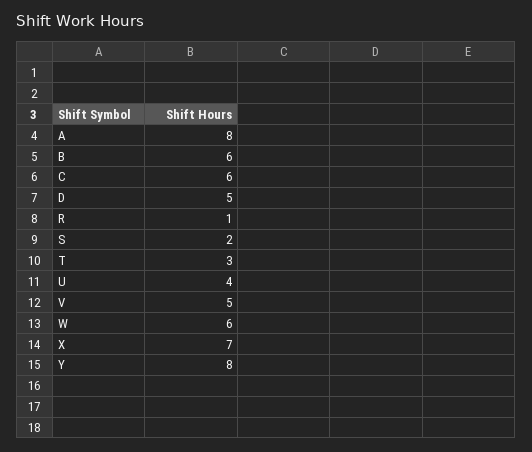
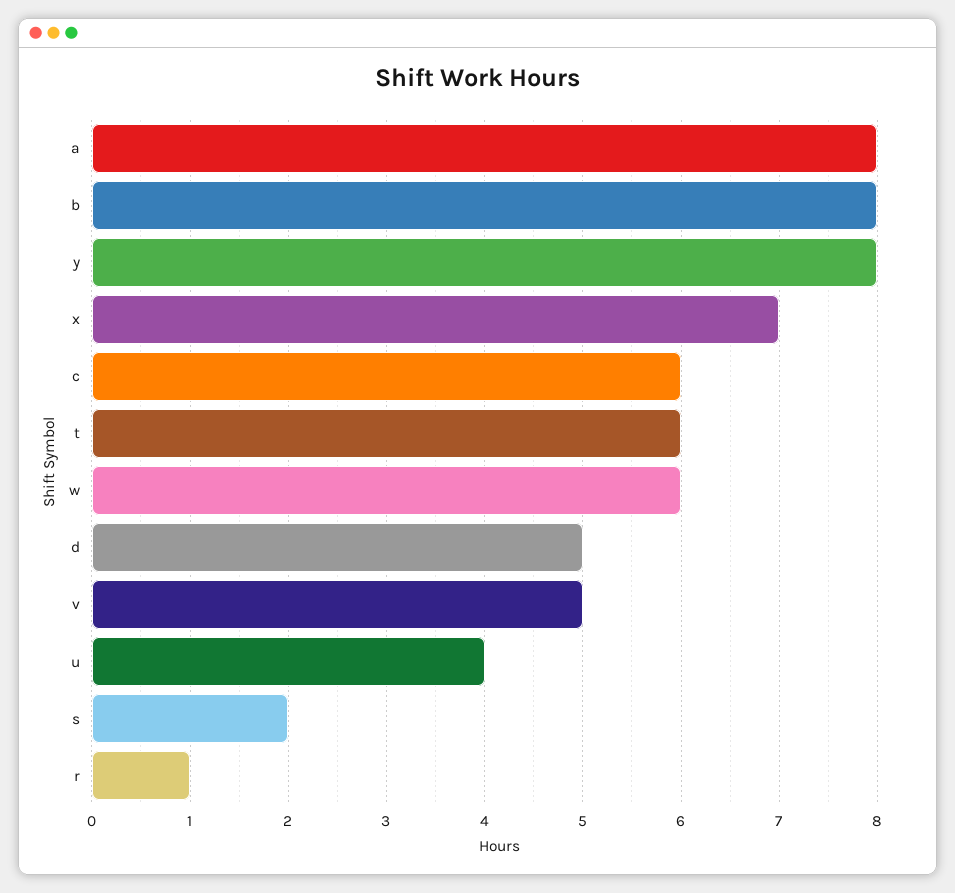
  {
    "A": 8,
-   "B": 6,
+   "B": 8,
    "C": 6,
    "D": 5,
    "R": 1,
    "S": 2,
-   "T": 3,
+   "T": 6,
    "U": 4,
    "V": 5,
    "W": 6,
    "X": 7,
    "Y": 8
  }

